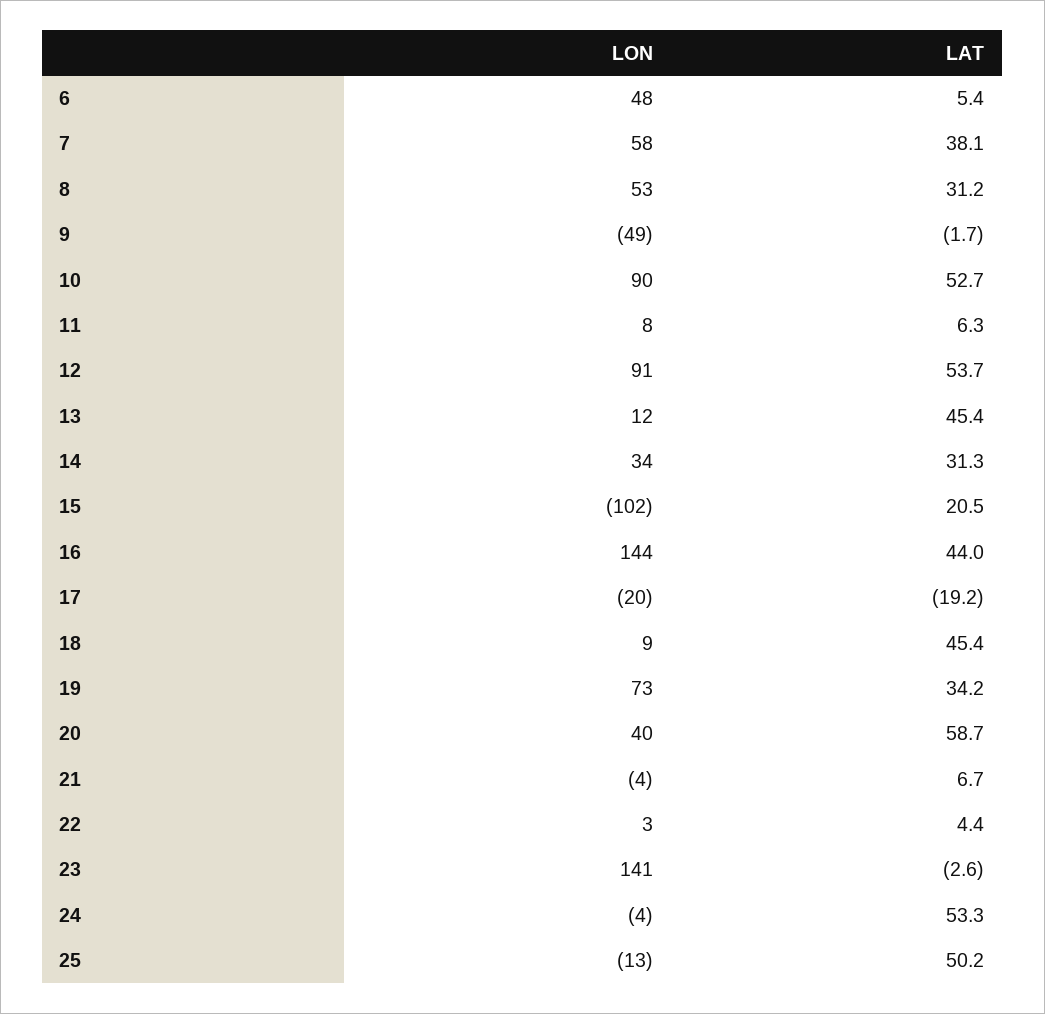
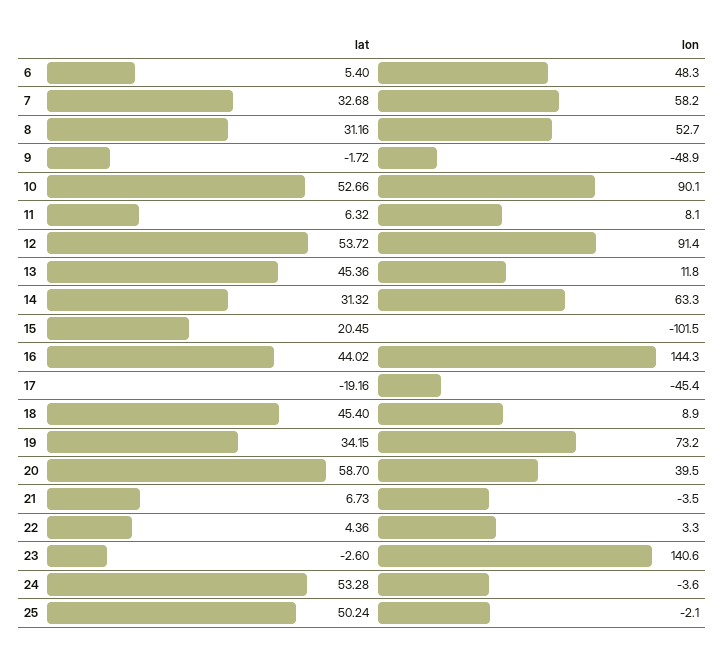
  {
    "LON": {
      "6": 48.3,
      "7": 58.2,
      "8": 52.7,
      "9": -48.9,
      "10": 90.1,
      "11": 8.1,
      "12": 91.4,
      "13": 11.8,
-     "14": 34,
+     "14": 63.3,
      "15": -101.5,
      "16": 144.3,
-     "17": -20,
+     "17": -45.4,
      "18": 8.9,
      "19": 73.2,
      "20": 39.5,
      "21": -3.5,
      "22": 3.3,
      "23": 140.6,
      "24": -3.6,
-     "25": -13
+     "25": -2.1
    },
    "LAT": {
      "6": 5.4,
-     "7": 38.1,
+     "7": 32.68,
      "8": 31.16,
      "9": -1.72,
      "10": 52.66,
      "11": 6.32,
      "12": 53.72,
      "13": 45.36,
      "14": 31.32,
      "15": 20.45,
      "16": 44.02,
      "17": -19.16,
      "18": 45.4,
      "19": 34.15,
      "20": 58.7,
      "21": 6.73,
      "22": 4.36,
      "23": -2.6,
      "24": 53.28,
      "25": 50.24
    }
  }

